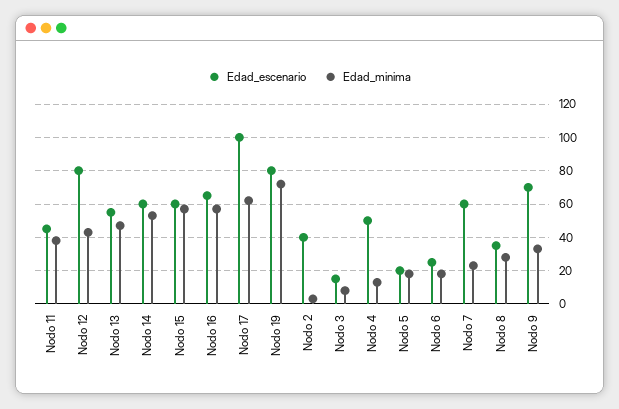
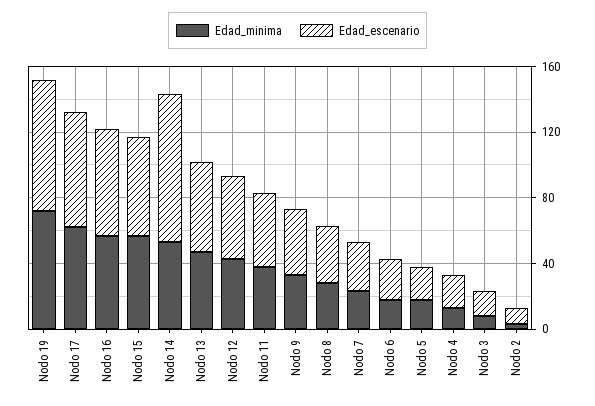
  {
    "Edad_escenario": {
      "Nodo 11": 45,
-     "Nodo 12": 80,
+     "Nodo 12": 50,
      "Nodo 13": 55,
-     "Nodo 14": 60,
+     "Nodo 14": 90,
      "Nodo 15": 60,
      "Nodo 16": 65,
-     "Nodo 17": 100,
+     "Nodo 17": 70,
      "Nodo 19": 80,
-     "Nodo 2": 40,
+     "Nodo 2": 10,
      "Nodo 3": 15,
-     "Nodo 4": 50,
+     "Nodo 4": 20,
      "Nodo 5": 20,
      "Nodo 6": 25,
-     "Nodo 7": 60,
+     "Nodo 7": 30,
      "Nodo 8": 35,
-     "Nodo 9": 70
+     "Nodo 9": 40
    },
    "Edad_minima": {
      "Nodo 11": 40,
      "Nodo 12": 45,
      "Nodo 13": 45,
      "Nodo 14": 55,
      "Nodo 15": 55,
      "Nodo 16": 55,
      "Nodo 17": 60,
      "Nodo 19": 70,
      "Nodo 2": 5,
      "Nodo 3": 10,
      "Nodo 4": 15,
      "Nodo 5": 20,
      "Nodo 6": 20,
      "Nodo 7": 25,
      "Nodo 8": 30,
      "Nodo 9": 35
    }
  }

